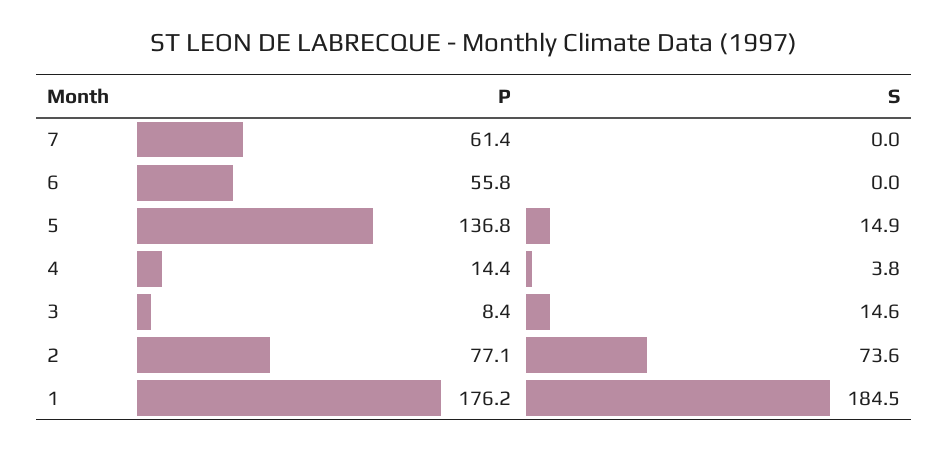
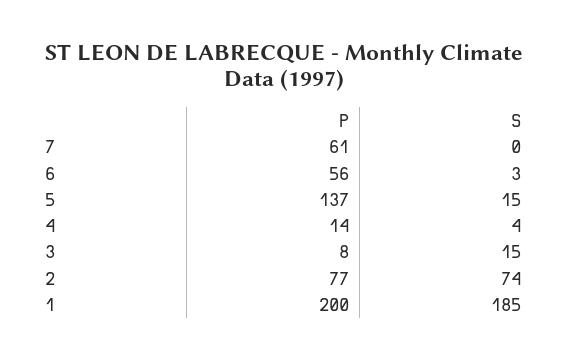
  {
    "P": {
      "7": 61.4,
      "6": 55.8,
      "5": 136.8,
      "4": 14.4,
      "3": 8.4,
      "2": 77.1,
-     "1": 176.2
+     "1": 200
    },
    "S": {
      "7": 0,
-     "6": 0,
+     "6": 3,
      "5": 14.9,
      "4": 3.8,
      "3": 14.6,
      "2": 73.6,
      "1": 184.5
    }
  }

